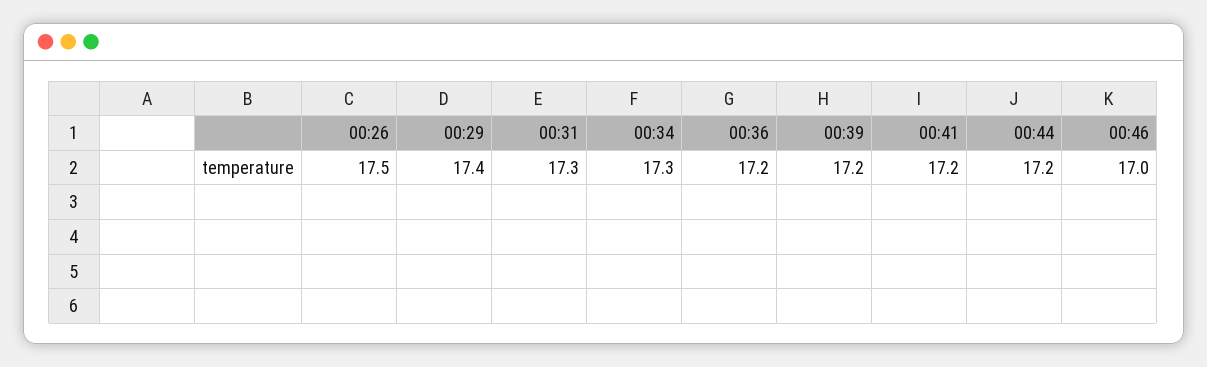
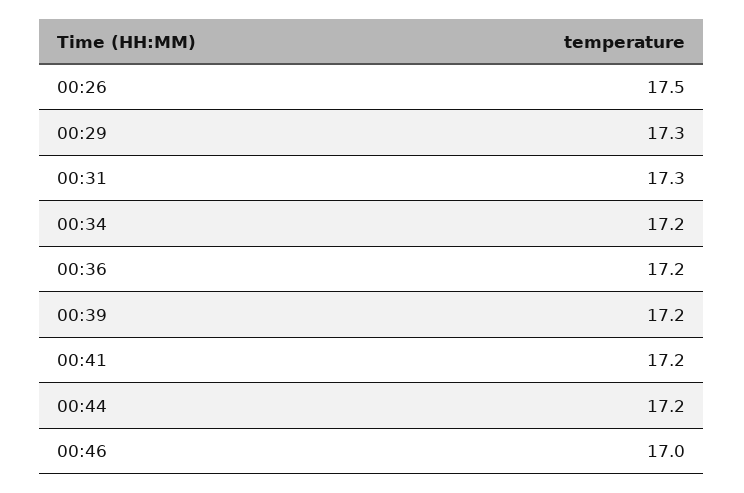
  {
    "00:26": 17.5,
-   "00:29": 17.4,
+   "00:29": 17.3,
    "00:31": 17.3,
-   "00:34": 17.3,
+   "00:34": 17.2,
    "00:36": 17.2,
    "00:39": 17.2,
    "00:41": 17.2,
    "00:44": 17.2,
    "00:46": 17
  }

